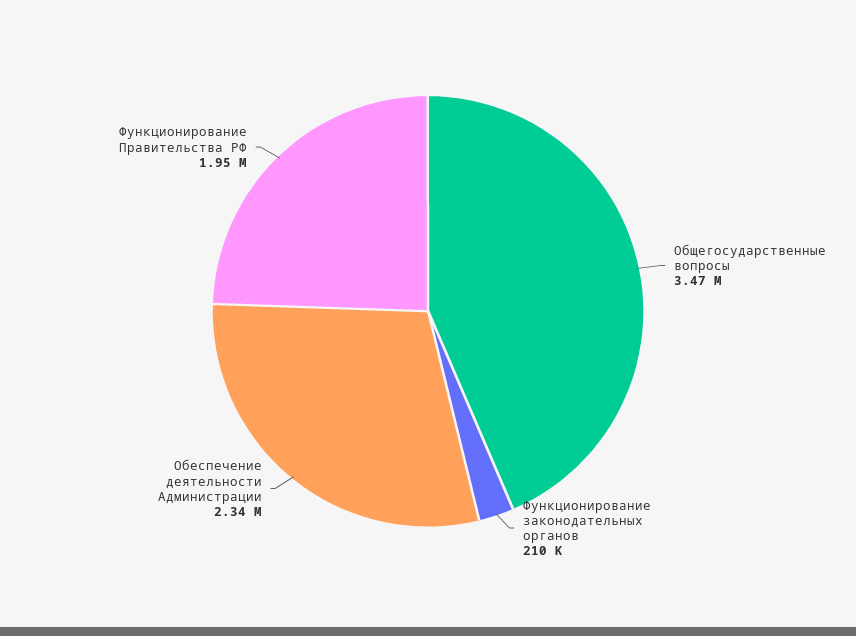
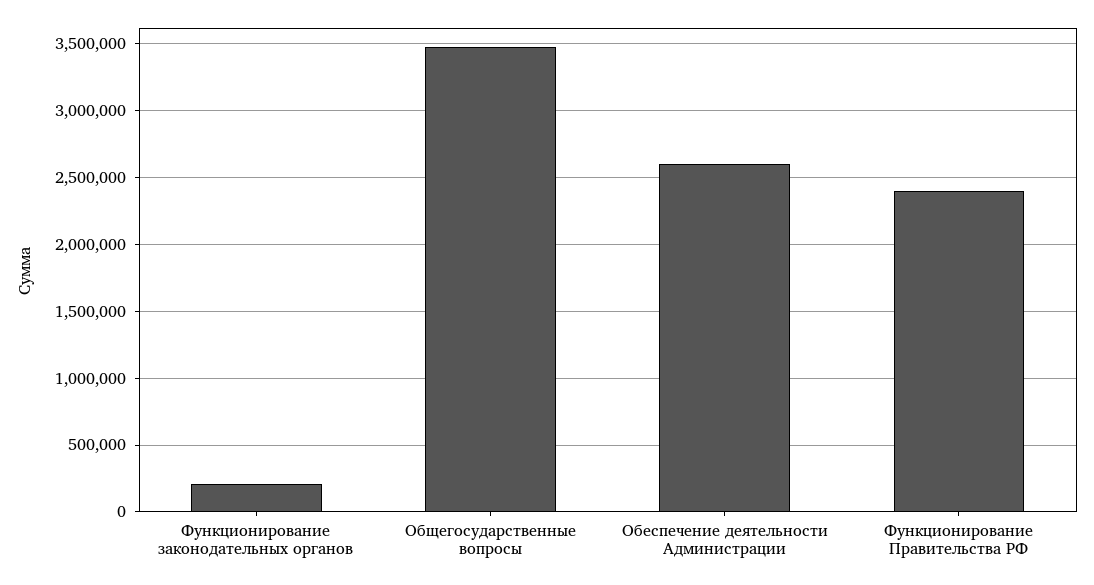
  {
    "Общегосударственные вопросы": 3470000,
    "Функционирование законодательных органов": 210000,
-   "Обеспечение деятельности Администрации": 2340000,
+   "Обеспечение деятельности Администрации": 2600000,
-   "Функционирование Правительства РФ": 1950000
+   "Функционирование Правительства РФ": 2400000
  }

